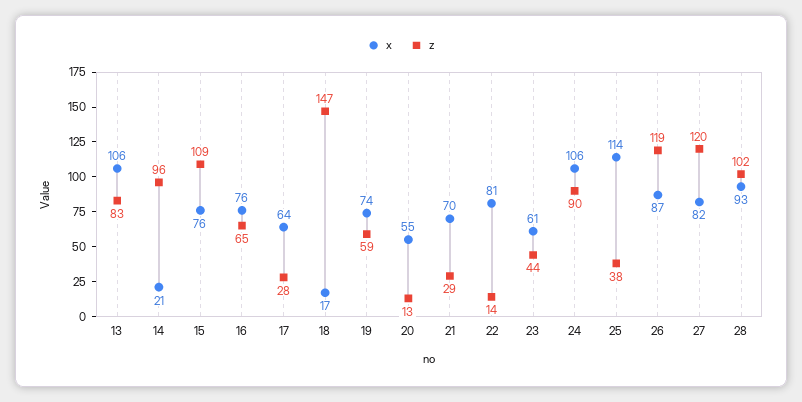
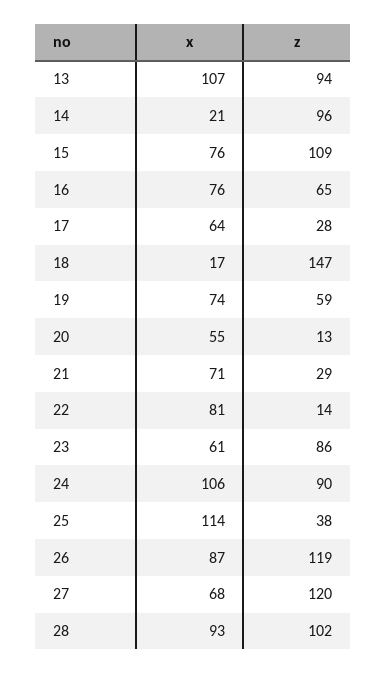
  {
    "x": {
-     "13": 106,
+     "13": 107,
      "14": 21,
      "15": 76,
      "16": 76,
      "17": 64,
      "18": 17,
      "19": 74,
      "20": 55,
-     "21": 70,
+     "21": 71,
      "22": 81,
      "23": 61,
      "24": 106,
      "25": 114,
      "26": 87,
-     "27": 82,
+     "27": 68,
      "28": 93
    },
    "z": {
-     "13": 83,
+     "13": 94,
      "14": 96,
      "15": 109,
      "16": 65,
      "17": 28,
      "18": 147,
      "19": 59,
      "20": 13,
      "21": 29,
      "22": 14,
-     "23": 44,
+     "23": 86,
      "24": 90,
      "25": 38,
      "26": 119,
      "27": 120,
      "28": 102
    }
  }

